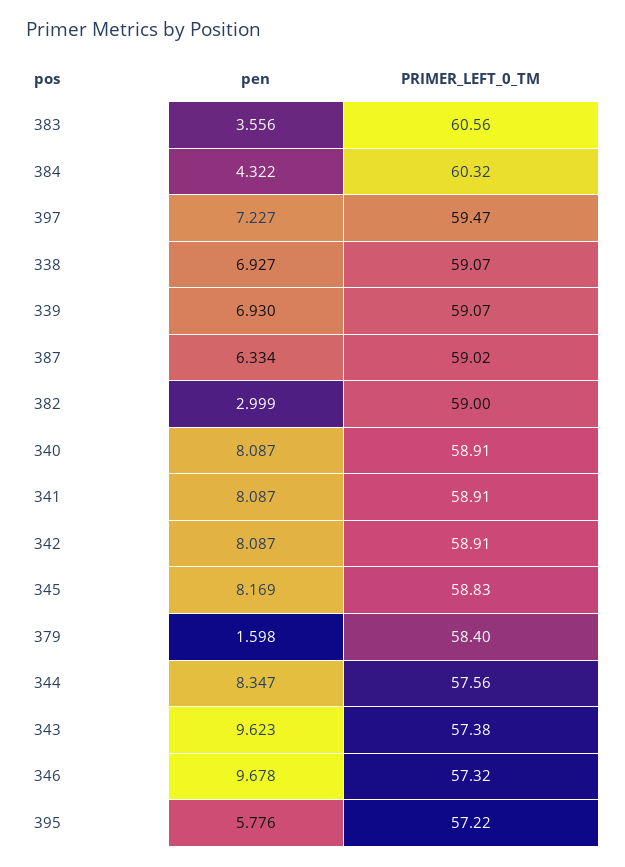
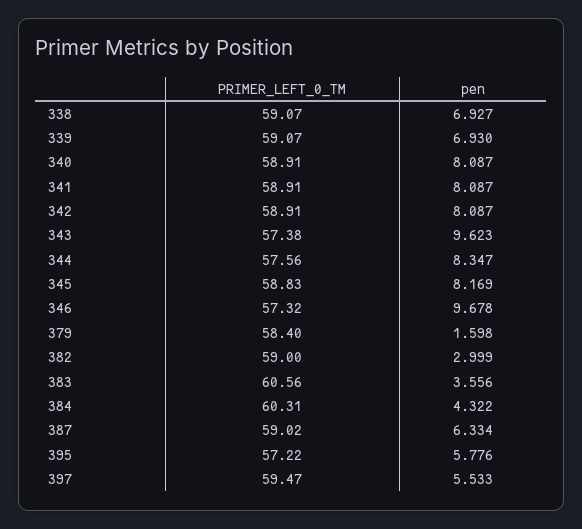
  {
    "pen": {
      "383": 3.556,
      "384": 4.322,
-     "397": 7.227,
+     "397": 5.533,
      "338": 6.927,
      "339": 6.93,
      "387": 6.334,
      "382": 2.999,
      "340": 8.087,
      "341": 8.087,
      "342": 8.087,
      "345": 8.169,
      "379": 1.598,
      "344": 8.347,
      "343": 9.623,
      "346": 9.678,
      "395": 5.776
    },
    "PRIMER_LEFT_0_TM": {
      "383": 60.56,
-     "384": 60.32,
+     "384": 60.31,
      "397": 59.47,
      "338": 59.07,
      "339": 59.07,
      "387": 59.02,
      "382": 59,
      "340": 58.91,
      "341": 58.91,
      "342": 58.91,
      "345": 58.83,
      "379": 58.4,
      "344": 57.56,
      "343": 57.38,
      "346": 57.32,
      "395": 57.22
    }
  }

